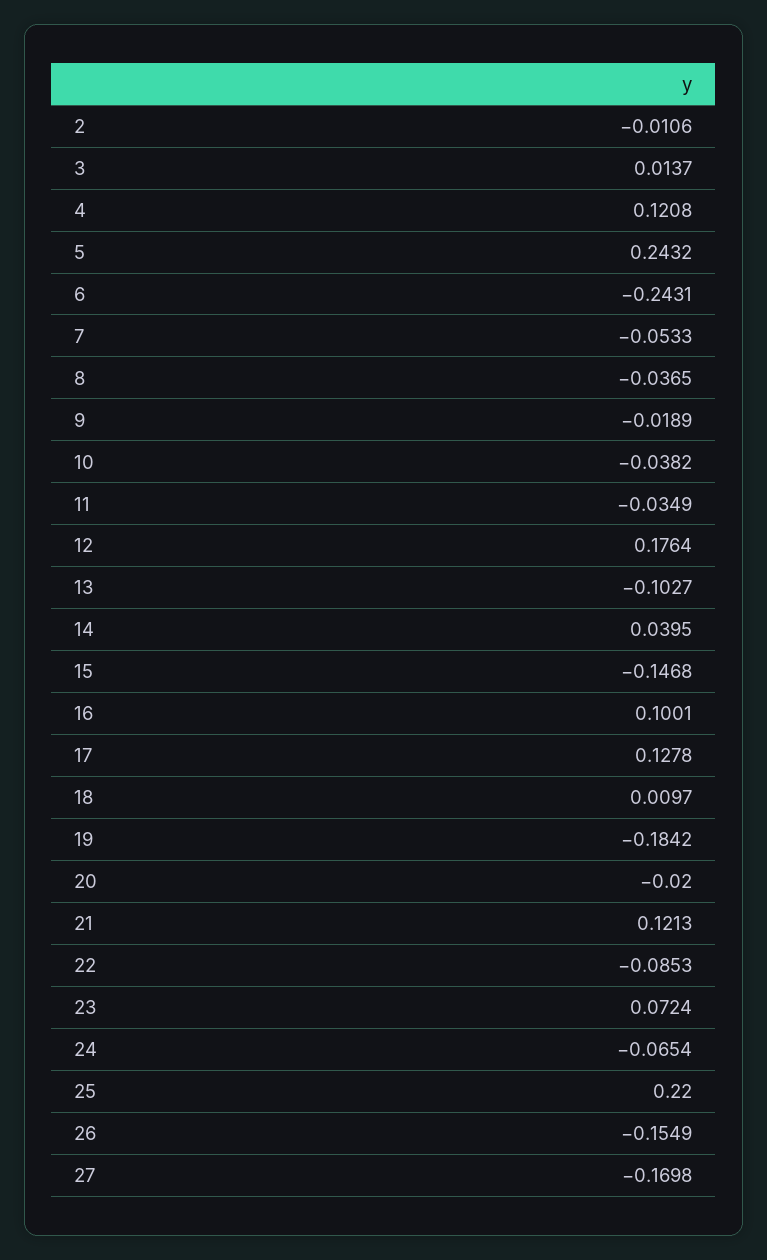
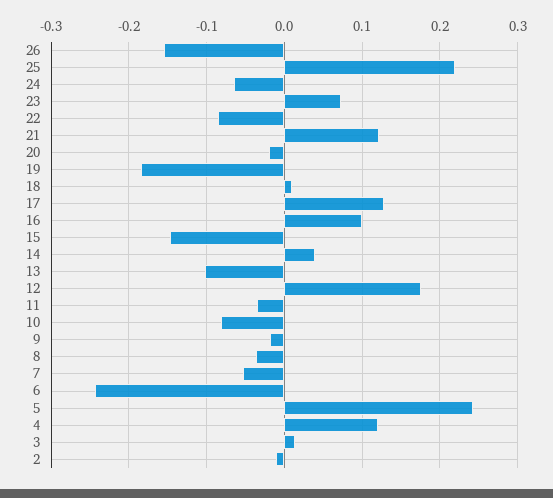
  {
    "2": -0.0106,
    "3": 0.0137,
    "4": 0.1208,
    "5": 0.2432,
    "6": -0.2431,
    "7": -0.0533,
    "8": -0.0365,
    "9": -0.0189,
-   "10": -0.0382,
+   "10": -0.08,
    "11": -0.0349,
    "12": 0.1764,
    "13": -0.1027,
    "14": 0.0395,
    "15": -0.1468,
    "16": 0.1001,
    "17": 0.1278,
    "18": 0.0097,
    "19": -0.1842,
    "20": -0.02,
    "21": 0.1213,
    "22": -0.0853,
    "23": 0.0724,
    "24": -0.0654,
    "25": 0.22,
-   "26": -0.1549,
+   "26": -0.1549
-   "27": -0.1698
  }

